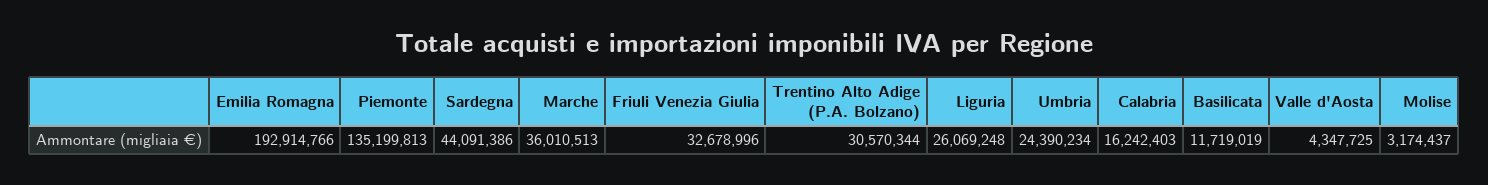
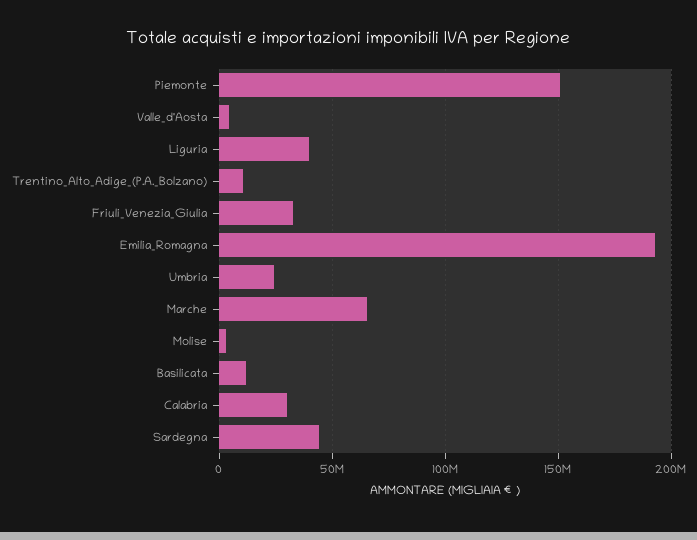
  {
    "Emilia Romagna": 192914766,
-   "Piemonte": 135199813,
+   "Piemonte": 150000000,
    "Sardegna": 44091386,
-   "Marche": 36010513,
+   "Marche": 65000000,
    "Friuli Venezia Giulia": 32678996,
-   "Trentino Alto Adige (P.A. Bolzano)": 30570344,
+   "Trentino Alto Adige (P.A. Bolzano)": 10000000,
-   "Liguria": 26069248,
+   "Liguria": 40000000,
    "Umbria": 24390234,
-   "Calabria": 16242403,
+   "Calabria": 30000000,
    "Basilicata": 11719019,
    "Valle d'Aosta": 4347725,
    "Molise": 3174437
  }

